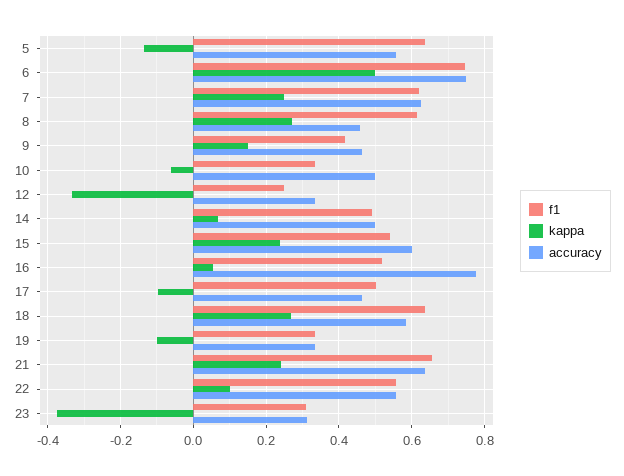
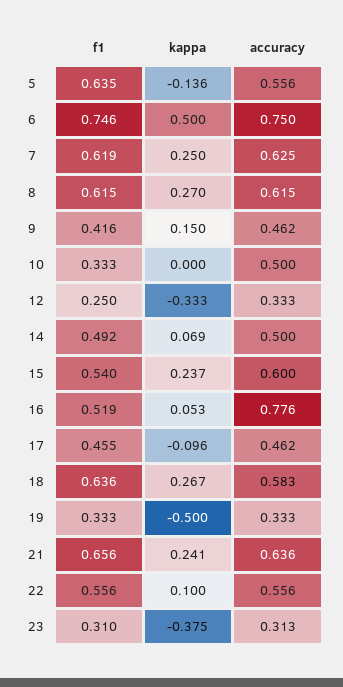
  {
    "f1": {
      "5": 0.635,
      "6": 0.746,
      "7": 0.619,
      "8": 0.615,
      "9": 0.416,
      "10": 0.333,
      "12": 0.25,
      "14": 0.492,
      "15": 0.54,
      "16": 0.519,
-     "17": 0.5,
+     "17": 0.455,
      "18": 0.636,
      "19": 0.333,
      "21": 0.656,
      "22": 0.556,
      "23": 0.31
    },
    "kappa": {
      "5": -0.136,
      "6": 0.5,
      "7": 0.25,
      "8": 0.27,
      "9": 0.15,
-     "10": -0.06,
+     "10": 0,
      "12": -0.333,
      "14": 0.069,
      "15": 0.237,
      "16": 0.053,
      "17": -0.096,
      "18": 0.267,
-     "19": -0.1,
+     "19": -0.5,
      "21": 0.241,
      "22": 0.1,
      "23": -0.375
    },
    "accuracy": {
      "5": 0.556,
      "6": 0.75,
      "7": 0.625,
-     "8": 0.46,
+     "8": 0.615,
      "9": 0.462,
      "10": 0.5,
      "12": 0.333,
      "14": 0.5,
      "15": 0.6,
      "16": 0.776,
      "17": 0.462,
      "18": 0.583,
      "19": 0.333,
      "21": 0.636,
      "22": 0.556,
      "23": 0.313
    }
  }

